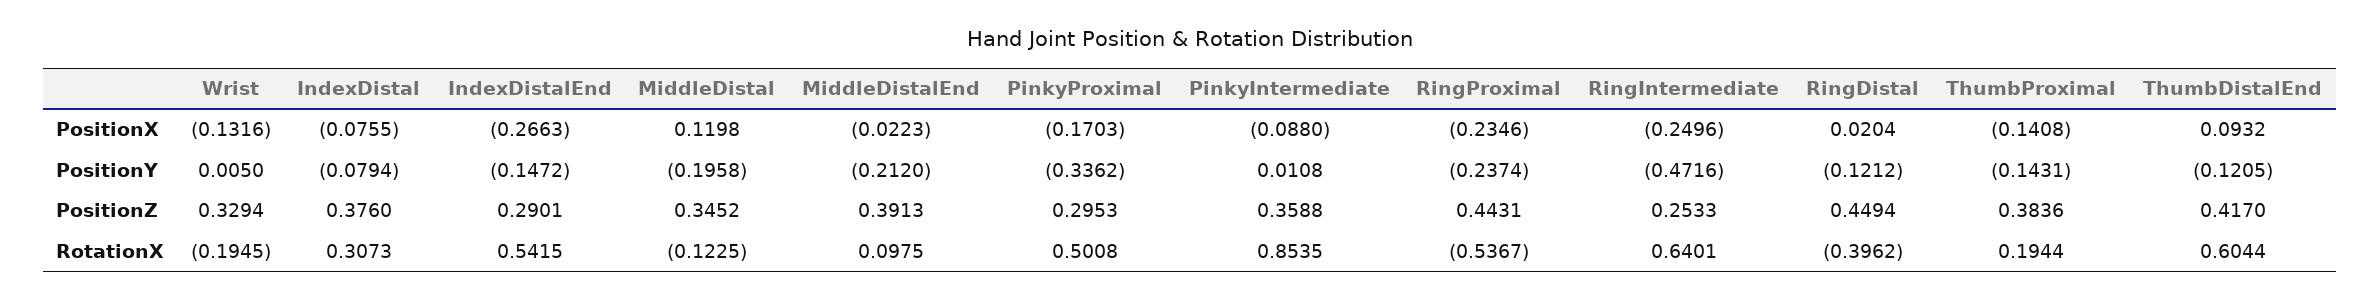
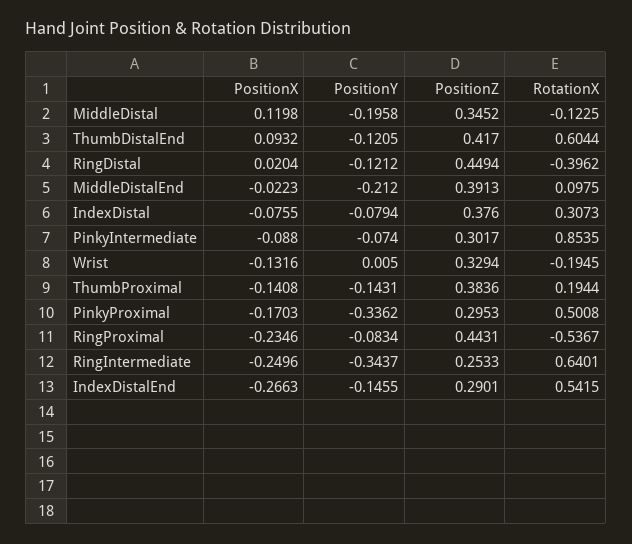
  {
    "Wrist": {
      "PositionX": -0.1316,
      "PositionY": 0.005,
      "PositionZ": 0.3294,
      "RotationX": -0.1945
    },
    "IndexDistal": {
      "PositionX": -0.0755,
      "PositionY": -0.0794,
      "PositionZ": 0.376,
      "RotationX": 0.3073
    },
    "IndexDistalEnd": {
      "PositionX": -0.2663,
-     "PositionY": -0.1472,
+     "PositionY": -0.1455,
      "PositionZ": 0.2901,
      "RotationX": 0.5415
    },
    "MiddleDistal": {
      "PositionX": 0.1198,
      "PositionY": -0.1958,
      "PositionZ": 0.3452,
      "RotationX": -0.1225
    },
    "MiddleDistalEnd": {
      "PositionX": -0.0223,
      "PositionY": -0.212,
      "PositionZ": 0.3913,
      "RotationX": 0.0975
    },
    "PinkyProximal": {
      "PositionX": -0.1703,
      "PositionY": -0.3362,
      "PositionZ": 0.2953,
      "RotationX": 0.5008
    },
    "PinkyIntermediate": {
      "PositionX": -0.088,
-     "PositionY": 0.0108,
+     "PositionY": -0.074,
-     "PositionZ": 0.3588,
+     "PositionZ": 0.3017,
      "RotationX": 0.8535
    },
    "RingProximal": {
      "PositionX": -0.2346,
-     "PositionY": -0.2374,
+     "PositionY": -0.0834,
      "PositionZ": 0.4431,
      "RotationX": -0.5367
    },
    "RingIntermediate": {
      "PositionX": -0.2496,
-     "PositionY": -0.4716,
+     "PositionY": -0.3437,
      "PositionZ": 0.2533,
      "RotationX": 0.6401
    },
    "RingDistal": {
      "PositionX": 0.0204,
      "PositionY": -0.1212,
      "PositionZ": 0.4494,
      "RotationX": -0.3962
    },
    "ThumbProximal": {
      "PositionX": -0.1408,
      "PositionY": -0.1431,
      "PositionZ": 0.3836,
      "RotationX": 0.1944
    },
    "ThumbDistalEnd": {
      "PositionX": 0.0932,
      "PositionY": -0.1205,
      "PositionZ": 0.417,
      "RotationX": 0.6044
    }
  }

